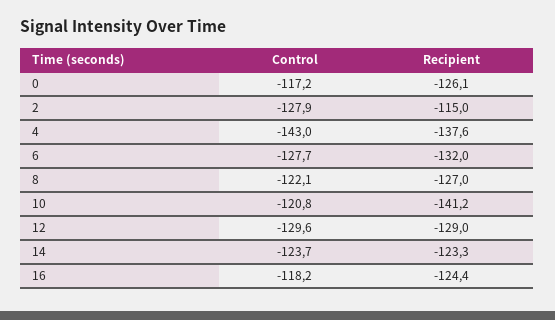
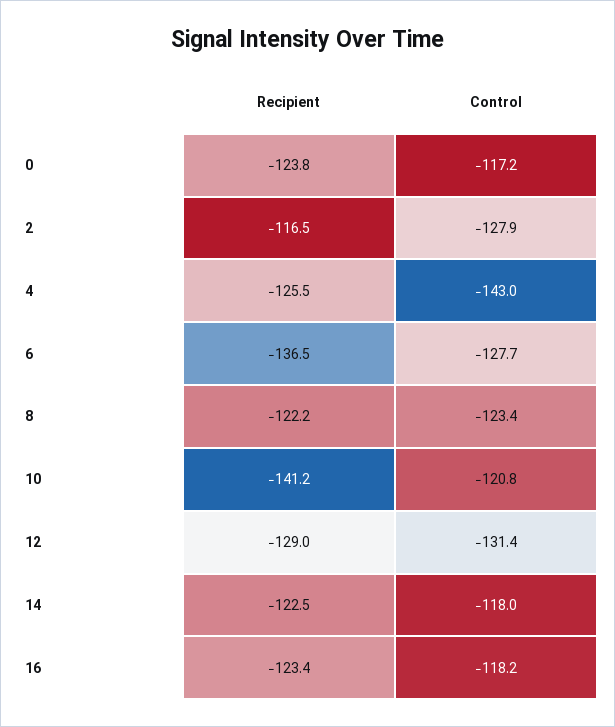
  {
    "Control": {
      "0": -117.2,
      "2": -127.9,
      "4": -143,
      "6": -127.7,
-     "8": -122.1,
+     "8": -123.4,
      "10": -120.8,
-     "12": -129.6,
+     "12": -131.4,
-     "14": -123.7,
+     "14": -118,
      "16": -118.2
    },
    "Recipient": {
-     "0": -126.1,
+     "0": -123.8,
-     "2": -115,
+     "2": -116.5,
-     "4": -137.6,
+     "4": -125.5,
-     "6": -132,
+     "6": -136.5,
-     "8": -127,
+     "8": -122.2,
      "10": -141.2,
      "12": -129,
-     "14": -123.3,
+     "14": -122.5,
-     "16": -124.4
+     "16": -123.4
    }
  }

